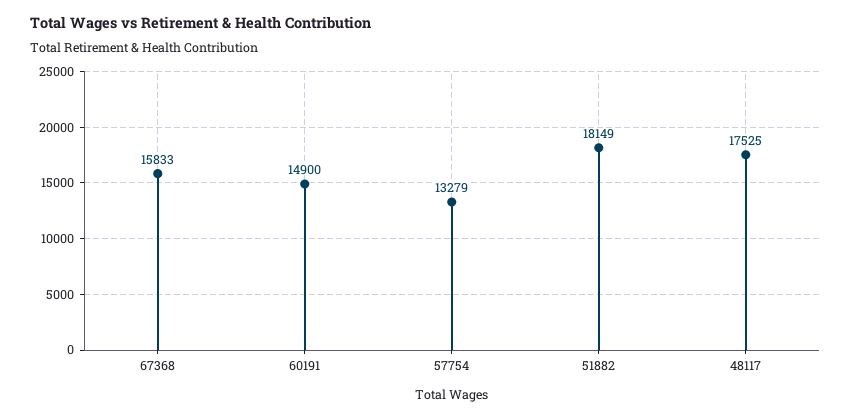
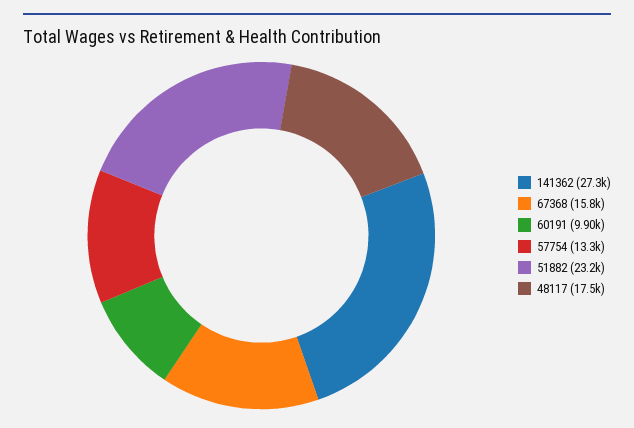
  {
    "67368": 15833,
-   "60191": 14900,
+   "60191": 9900,
    "57754": 13279,
-   "51882": 18149,
+   "51882": 23200,
-   "48117": 17525
+   "48117": 17525,
+   "141362": 27300
  }

